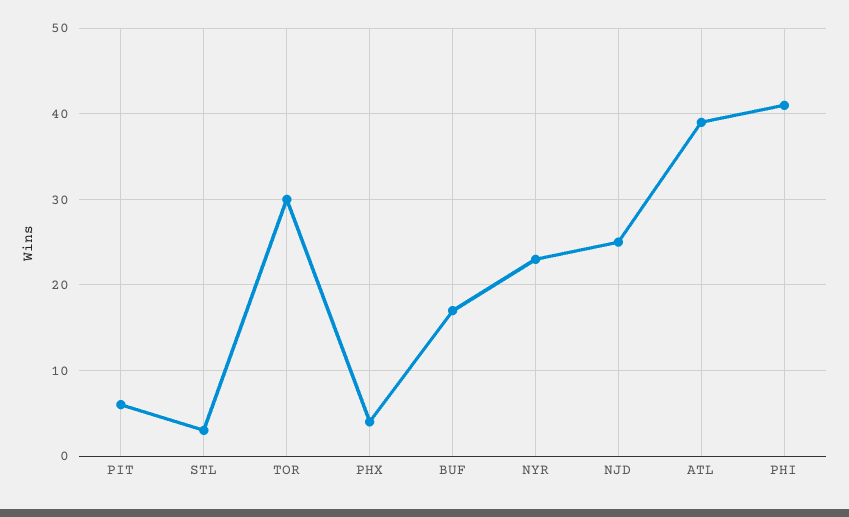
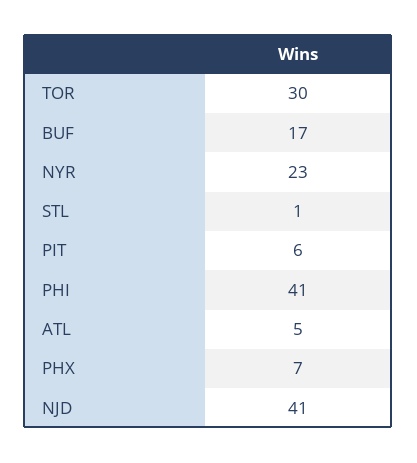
  {
    "PIT": 6,
-   "STL": 3,
+   "STL": 1,
    "TOR": 30,
-   "PHX": 4,
+   "PHX": 7,
    "BUF": 17,
    "NYR": 23,
-   "NJD": 25,
+   "NJD": 41,
-   "ATL": 39,
+   "ATL": 5,
    "PHI": 41
  }

